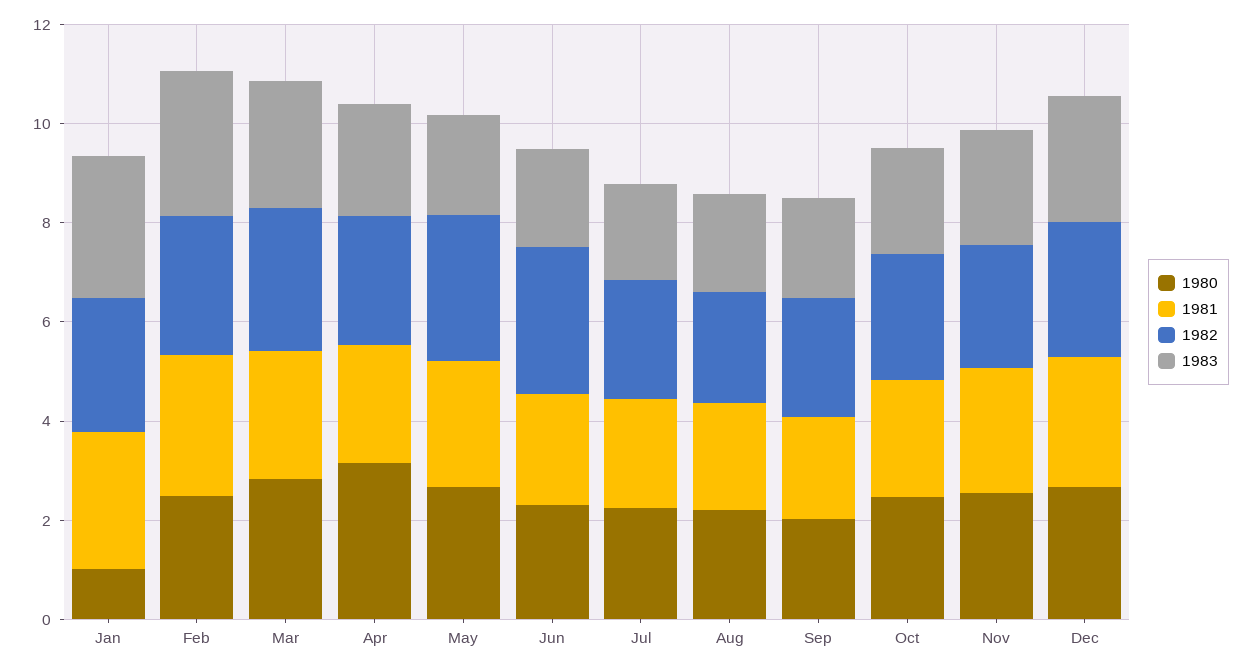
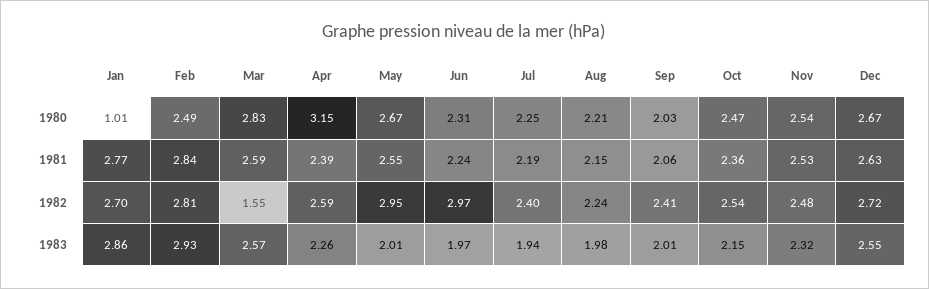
  {
    "1980": {
      "Jan": 1.01,
      "Feb": 2.49,
      "Mar": 2.83,
      "Apr": 3.15,
      "May": 2.67,
      "Jun": 2.31,
      "Jul": 2.25,
      "Aug": 2.21,
      "Sep": 2.03,
      "Oct": 2.47,
      "Nov": 2.54,
      "Dec": 2.67
    },
    "1981": {
      "Jan": 2.77,
      "Feb": 2.84,
      "Mar": 2.59,
      "Apr": 2.39,
      "May": 2.55,
      "Jun": 2.24,
      "Jul": 2.19,
      "Aug": 2.15,
      "Sep": 2.06,
      "Oct": 2.36,
      "Nov": 2.53,
      "Dec": 2.63
    },
    "1982": {
      "Jan": 2.7,
      "Feb": 2.81,
-     "Mar": 3,
+     "Mar": 1.55,
      "Apr": 2.59,
      "May": 2.95,
      "Jun": 2.97,
      "Jul": 2.4,
      "Aug": 2.24,
      "Sep": 2.41,
      "Oct": 2.54,
      "Nov": 2.48,
      "Dec": 2.72
    },
    "1983": {
      "Jan": 2.86,
      "Feb": 2.93,
      "Mar": 2.57,
      "Apr": 2.26,
      "May": 2.01,
      "Jun": 1.97,
      "Jul": 1.94,
      "Aug": 1.98,
      "Sep": 2.01,
      "Oct": 2.15,
      "Nov": 2.32,
      "Dec": 2.55
    }
  }

